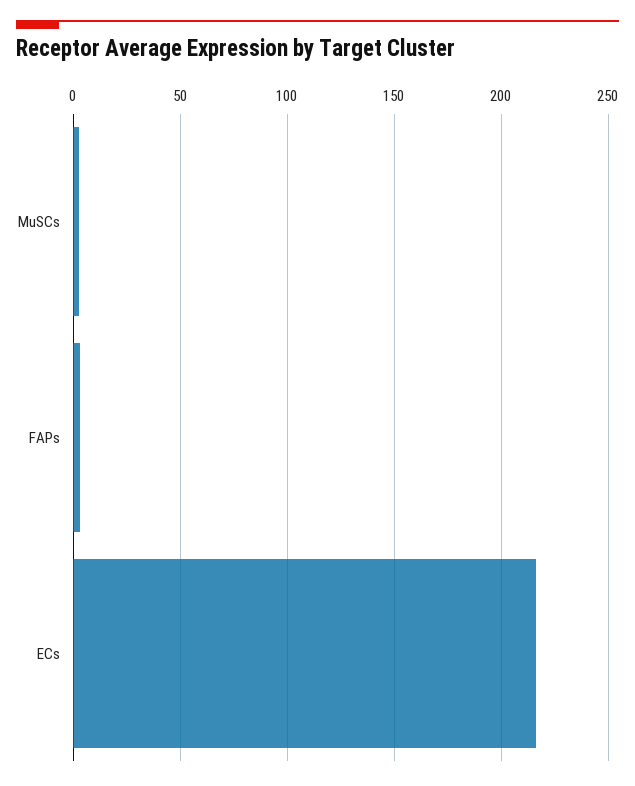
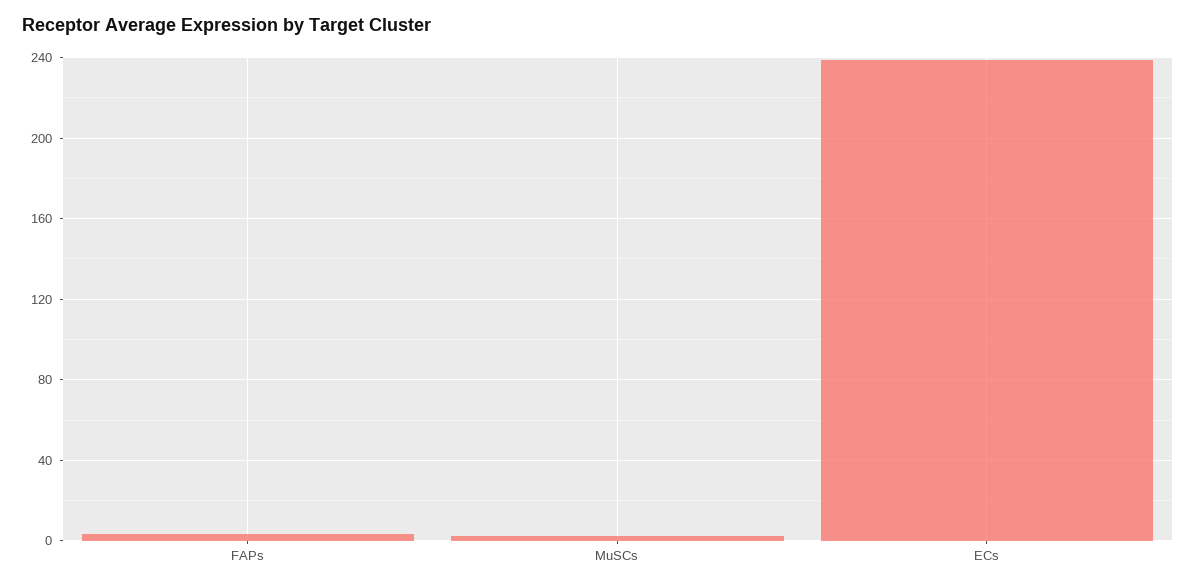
  {
    "MuSCs": 5,
    "FAPs": 5,
-   "ECs": 215
+   "ECs": 240
  }

